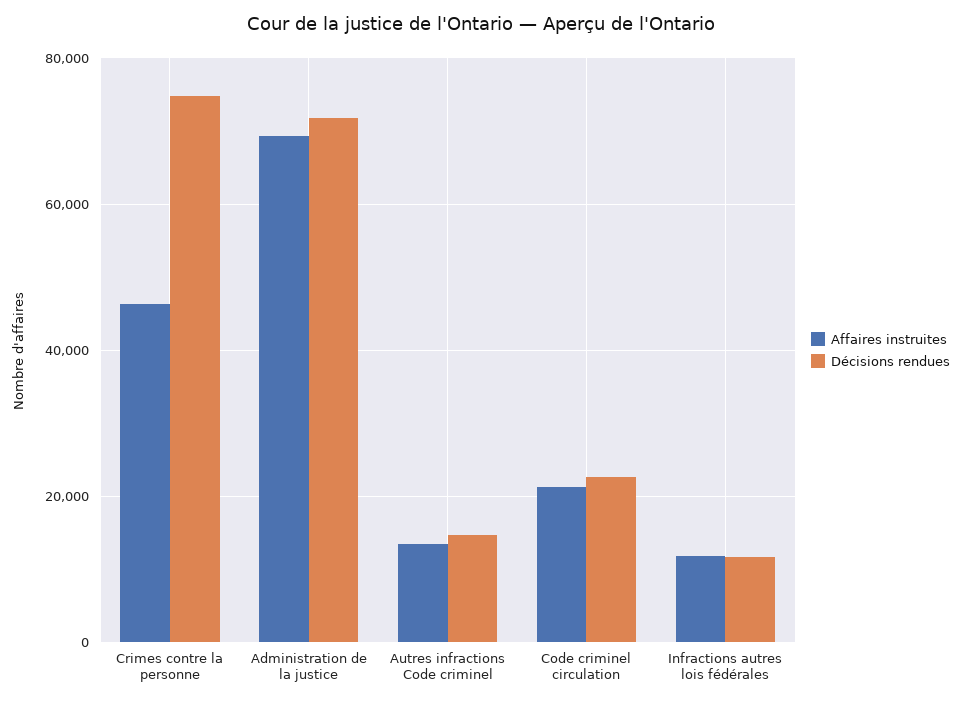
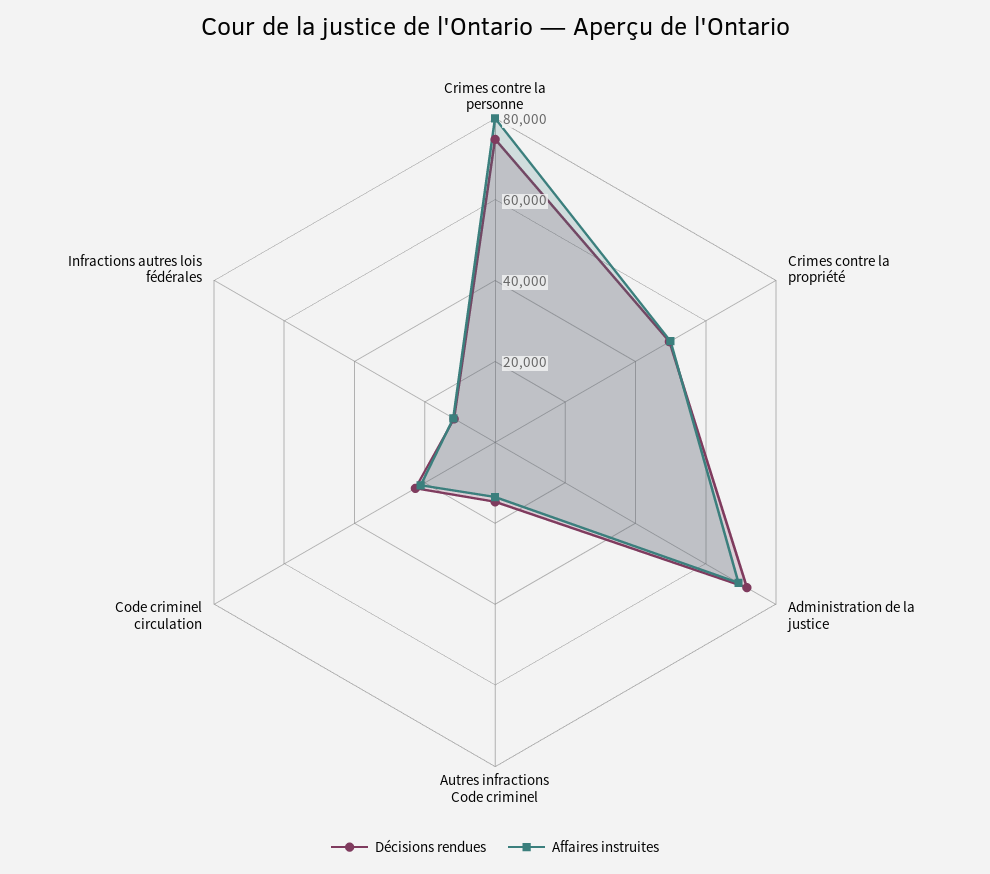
  {
    "Affaires instruites": {
-     "Crimes contre la personne": 46000,
+     "Crimes contre la personne": 80000,
      "Administration de la justice": 70000,
      "Autres infractions Code criminel": 14000,
      "Code criminel circulation": 22000,
-     "Infractions autres lois fédérales": 12000
+     "Infractions autres lois fédérales": 12000,
+     "Crimes contre la propriété": 50000
    },
    "Décisions rendues": {
      "Crimes contre la personne": 74000,
      "Administration de la justice": 72000,
      "Autres infractions Code criminel": 14000,
      "Code criminel circulation": 22000,
-     "Infractions autres lois fédérales": 12000
+     "Infractions autres lois fédérales": 12000,
+     "Crimes contre la propriété": 50000
    }
  }

